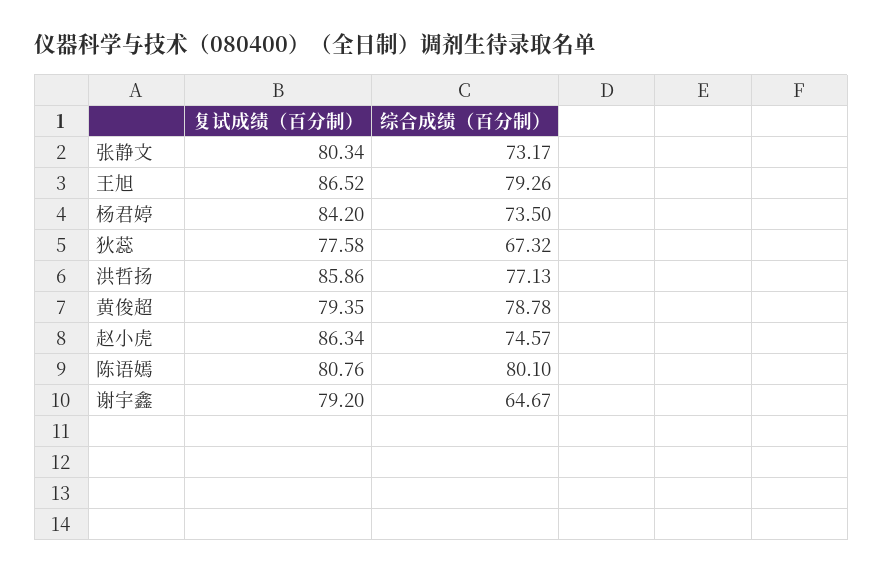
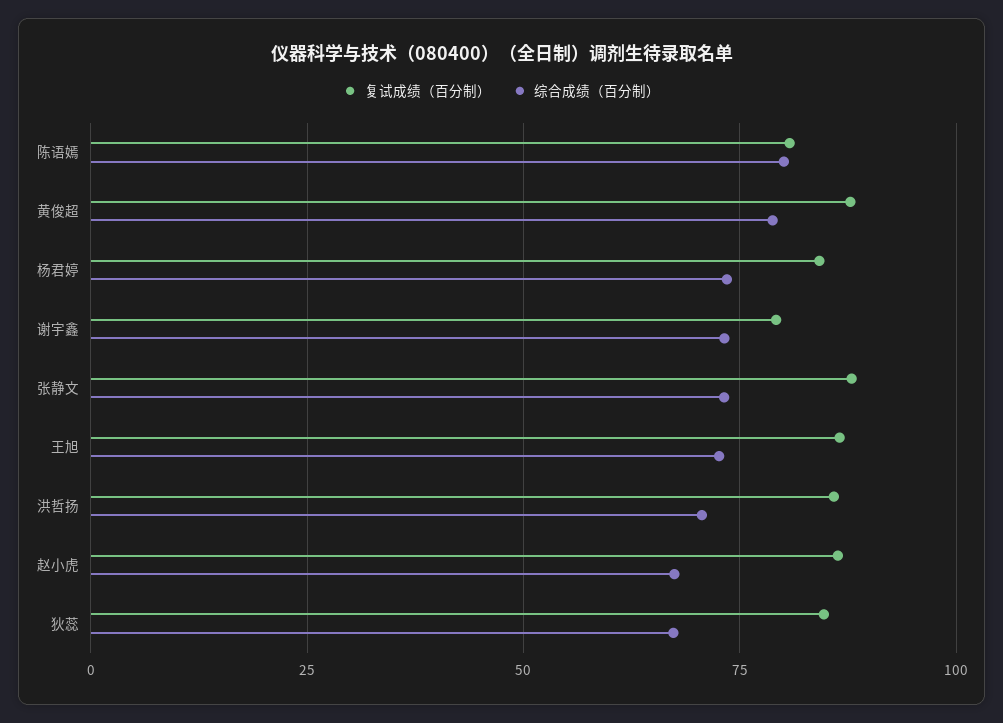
  {
    "复试成绩（百分制）": {
-     "张静文": 80.34,
+     "张静文": 87.5,
      "王旭": 86.52,
      "杨君婷": 84.2,
-     "狄蕊": 77.58,
+     "狄蕊": 85,
      "洪哲扬": 85.86,
-     "黄俊超": 79.35,
+     "黄俊超": 87.5,
      "赵小虎": 86.34,
      "陈语嫣": 80.76,
      "谢宇鑫": 79.2
    },
    "综合成绩（百分制）": {
      "张静文": 73.17,
-     "王旭": 79.26,
+     "王旭": 72.5,
      "杨君婷": 73.5,
      "狄蕊": 67.32,
-     "洪哲扬": 77.13,
+     "洪哲扬": 70,
      "黄俊超": 78.78,
-     "赵小虎": 74.57,
+     "赵小虎": 67.5,
      "陈语嫣": 80.1,
-     "谢宇鑫": 64.67
+     "谢宇鑫": 72.5
    }
  }

